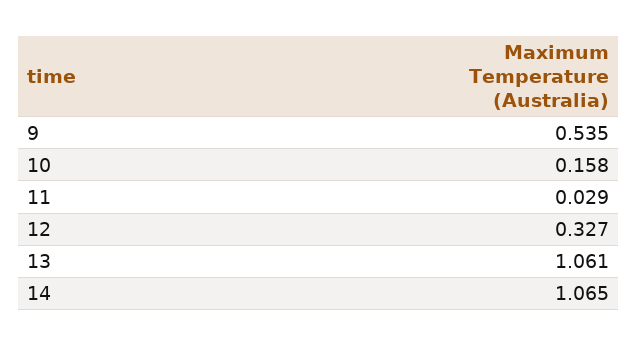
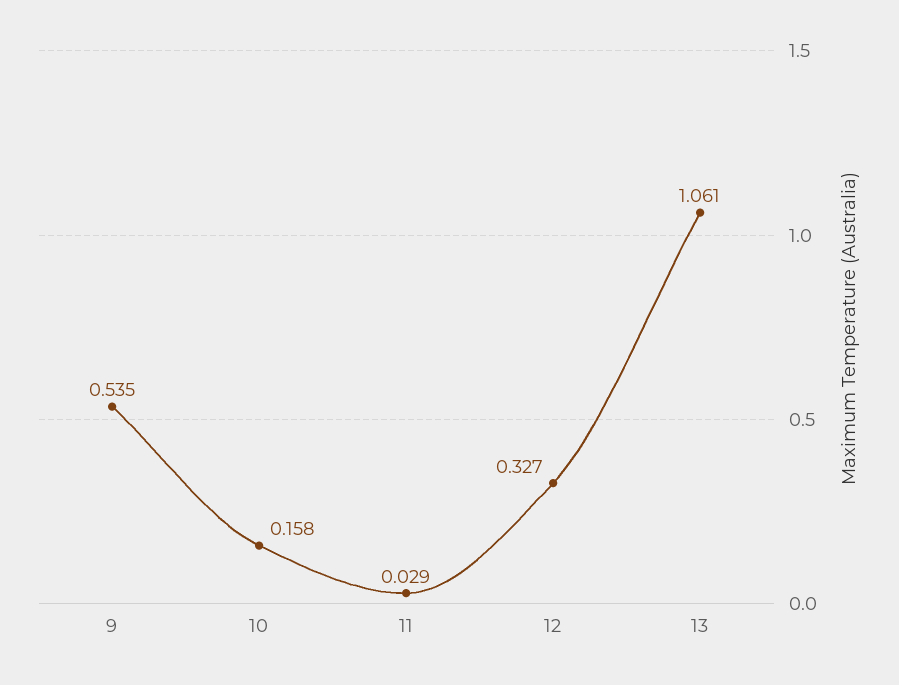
  {
    "9": 0.535,
    "10": 0.158,
    "11": 0.029,
    "12": 0.327,
-   "13": 1.061,
+   "13": 1.061
-   "14": 1.065
  }

